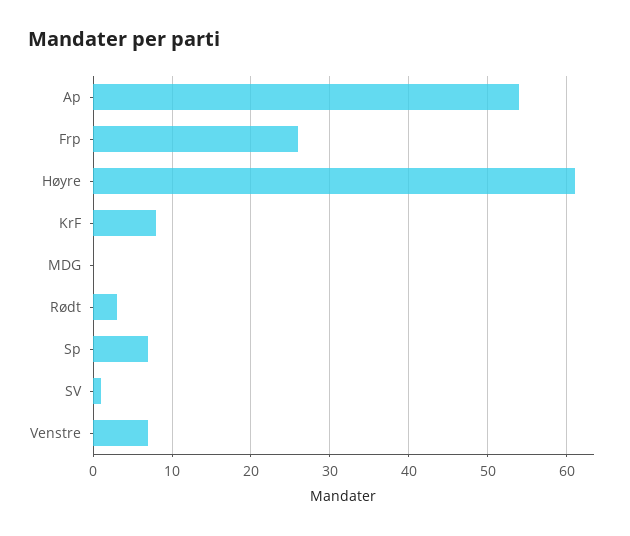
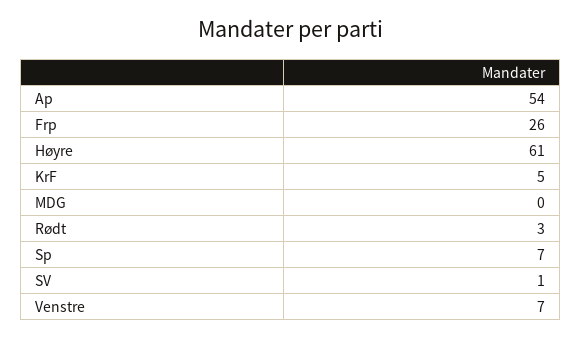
  {
    "Ap": 54,
    "Frp": 26,
    "Høyre": 61,
-   "KrF": 8,
+   "KrF": 5,
    "MDG": 0,
    "Rødt": 3,
    "Sp": 7,
    "SV": 1,
    "Venstre": 7
  }

